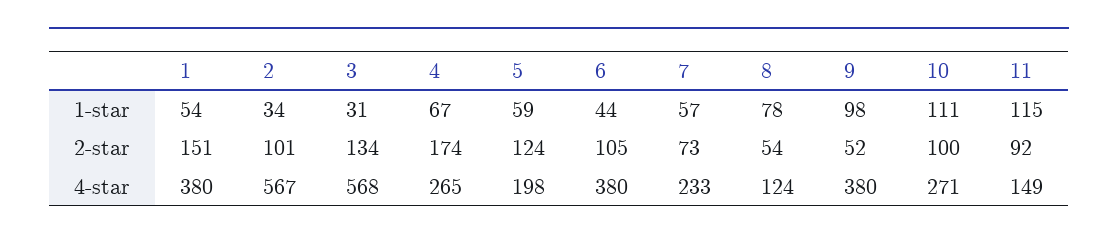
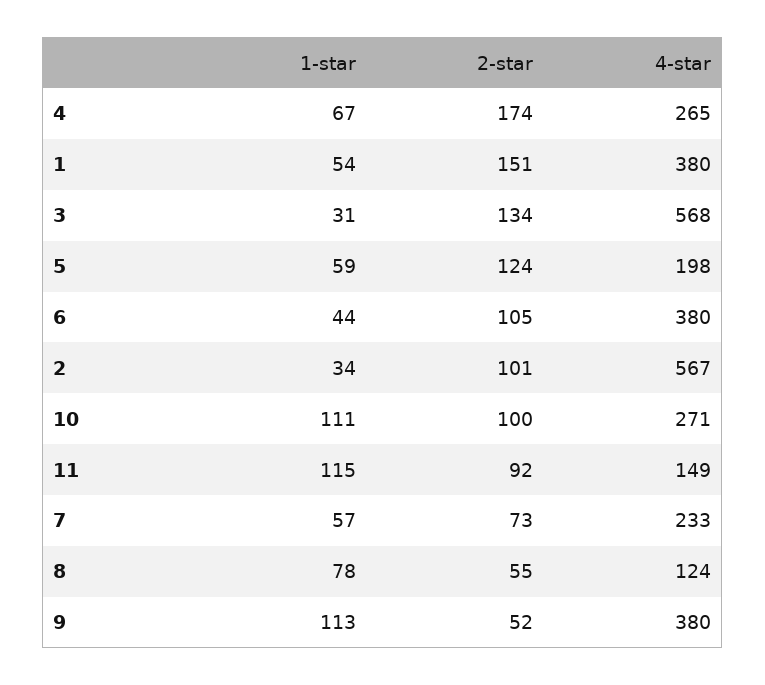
  {
    "1": {
      "1-star": 54,
      "2-star": 151,
      "4-star": 380
    },
    "2": {
      "1-star": 34,
      "2-star": 101,
      "4-star": 567
    },
    "3": {
      "1-star": 31,
      "2-star": 134,
      "4-star": 568
    },
    "4": {
      "1-star": 67,
      "2-star": 174,
      "4-star": 265
    },
    "5": {
      "1-star": 59,
      "2-star": 124,
      "4-star": 198
    },
    "6": {
      "1-star": 44,
      "2-star": 105,
      "4-star": 380
    },
    "7": {
      "1-star": 57,
      "2-star": 73,
      "4-star": 233
    },
    "8": {
      "1-star": 78,
-     "2-star": 54,
+     "2-star": 55,
      "4-star": 124
    },
    "9": {
-     "1-star": 98,
+     "1-star": 113,
      "2-star": 52,
      "4-star": 380
    },
    "10": {
      "1-star": 111,
      "2-star": 100,
      "4-star": 271
    },
    "11": {
      "1-star": 115,
      "2-star": 92,
      "4-star": 149
    }
  }

